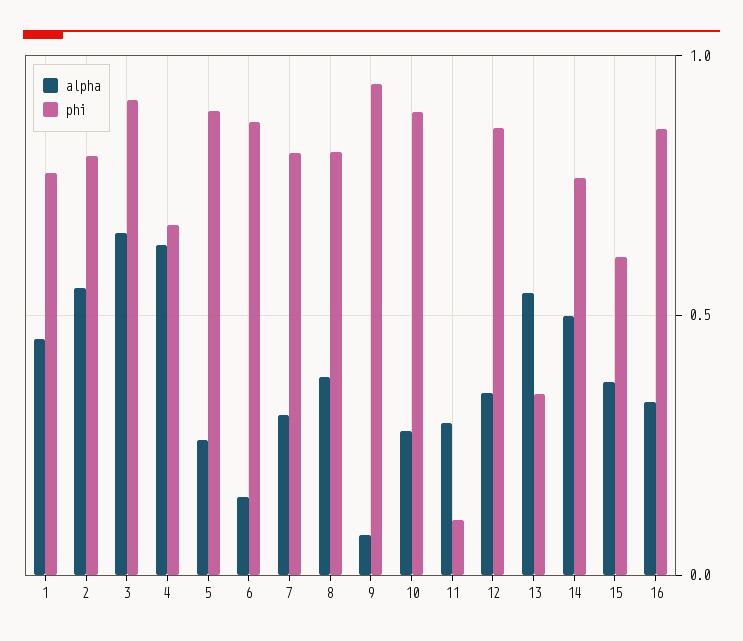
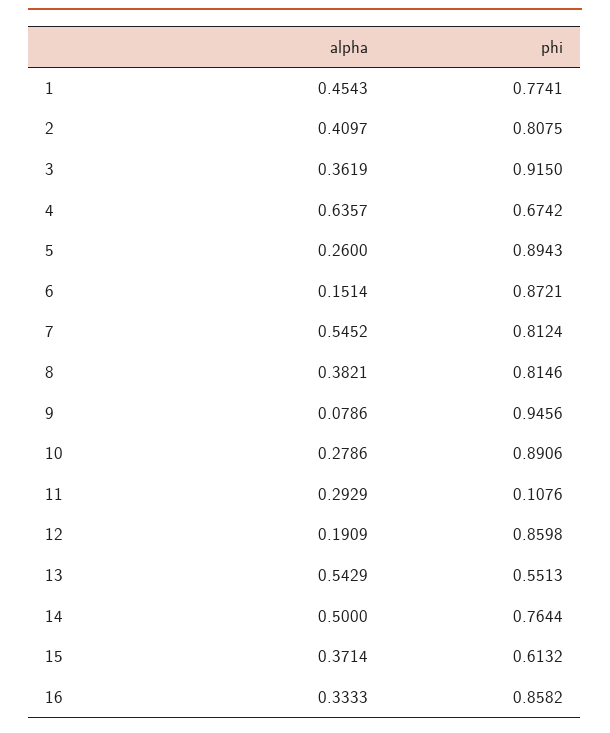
  {
    "alpha": {
      "1": 0.4543,
-     "2": 0.55,
+     "2": 0.4097,
-     "3": 0.65,
+     "3": 0.3619,
      "4": 0.6357,
      "5": 0.26,
      "6": 0.1514,
-     "7": 0.3,
+     "7": 0.5452,
      "8": 0.3821,
      "9": 0.0786,
      "10": 0.2786,
      "11": 0.2929,
-     "12": 0.35,
+     "12": 0.1909,
      "13": 0.5429,
      "14": 0.5,
      "15": 0.3714,
      "16": 0.3333
    },
    "phi": {
      "1": 0.7741,
      "2": 0.8075,
      "3": 0.915,
      "4": 0.6742,
      "5": 0.8943,
      "6": 0.8721,
      "7": 0.8124,
      "8": 0.8146,
      "9": 0.9456,
      "10": 0.8906,
      "11": 0.1076,
      "12": 0.8598,
-     "13": 0.35,
+     "13": 0.5513,
      "14": 0.7644,
      "15": 0.6132,
      "16": 0.8582
    }
  }

